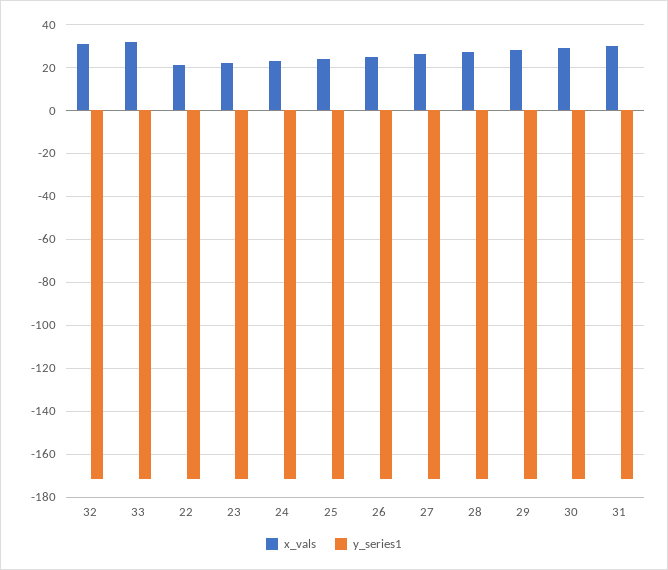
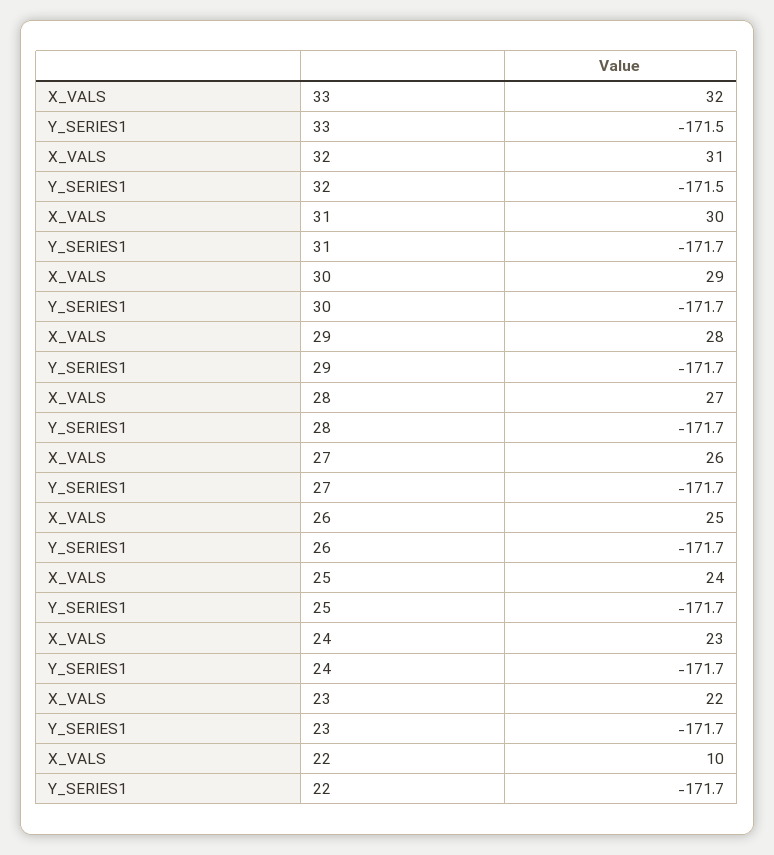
  {
    "x_vals": {
      "32": 31,
      "33": 32,
-     "22": 20,
+     "22": 10,
      "23": 22,
      "24": 23,
      "25": 24,
      "26": 25,
      "27": 26,
      "28": 27,
      "29": 28,
      "30": 29,
      "31": 30
    },
    "y_series1": {
      "32": -171.5,
      "33": -171.5,
      "22": -171.7,
      "23": -171.7,
      "24": -171.7,
      "25": -171.7,
      "26": -171.7,
      "27": -171.7,
      "28": -171.7,
      "29": -171.7,
      "30": -171.7,
      "31": -171.7
    }
  }

